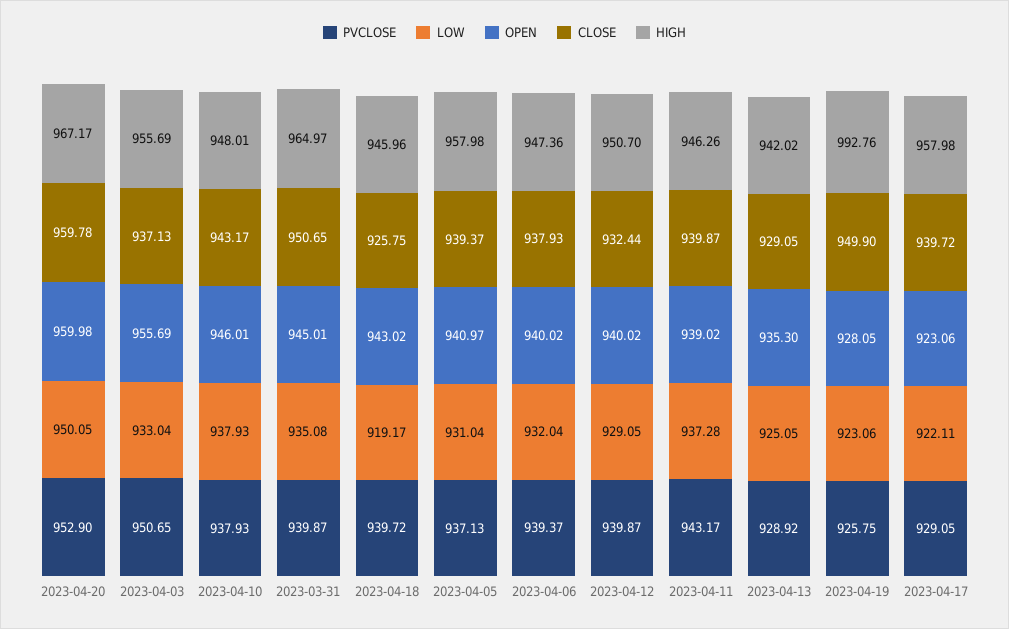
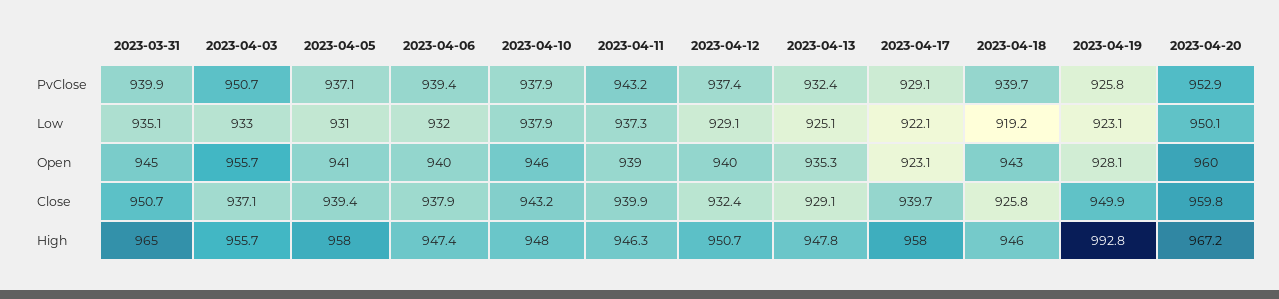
  {
    "PVCLOSE": {
      "2023-04-20": 952.9,
      "2023-04-03": 950.65,
      "2023-04-10": 937.93,
      "2023-03-31": 939.87,
      "2023-04-18": 939.72,
      "2023-04-05": 937.13,
      "2023-04-06": 939.37,
-     "2023-04-12": 939.87,
+     "2023-04-12": 937.4,
      "2023-04-11": 943.17,
-     "2023-04-13": 928.92,
+     "2023-04-13": 932.4,
      "2023-04-19": 925.75,
      "2023-04-17": 929.05
    },
    "LOW": {
      "2023-04-20": 950.05,
      "2023-04-03": 933.04,
      "2023-04-10": 937.93,
      "2023-03-31": 935.08,
      "2023-04-18": 919.17,
      "2023-04-05": 931.04,
      "2023-04-06": 932.04,
      "2023-04-12": 929.05,
      "2023-04-11": 937.28,
      "2023-04-13": 925.05,
      "2023-04-19": 923.06,
      "2023-04-17": 922.11
    },
    "OPEN": {
      "2023-04-20": 959.98,
      "2023-04-03": 955.69,
      "2023-04-10": 946.01,
      "2023-03-31": 945.01,
      "2023-04-18": 943.02,
      "2023-04-05": 940.97,
      "2023-04-06": 940.02,
      "2023-04-12": 940.02,
      "2023-04-11": 939.02,
      "2023-04-13": 935.3,
      "2023-04-19": 928.05,
      "2023-04-17": 923.06
    },
    "CLOSE": {
      "2023-04-20": 959.78,
      "2023-04-03": 937.13,
      "2023-04-10": 943.17,
      "2023-03-31": 950.65,
      "2023-04-18": 925.75,
      "2023-04-05": 939.37,
      "2023-04-06": 937.93,
      "2023-04-12": 932.44,
      "2023-04-11": 939.87,
      "2023-04-13": 929.05,
      "2023-04-19": 949.9,
      "2023-04-17": 939.72
    },
    "HIGH": {
      "2023-04-20": 967.17,
      "2023-04-03": 955.69,
      "2023-04-10": 948.01,
      "2023-03-31": 964.97,
      "2023-04-18": 945.96,
      "2023-04-05": 957.98,
      "2023-04-06": 947.36,
      "2023-04-12": 950.7,
      "2023-04-11": 946.26,
-     "2023-04-13": 942.02,
+     "2023-04-13": 947.8,
      "2023-04-19": 992.76,
      "2023-04-17": 957.98
    }
  }

